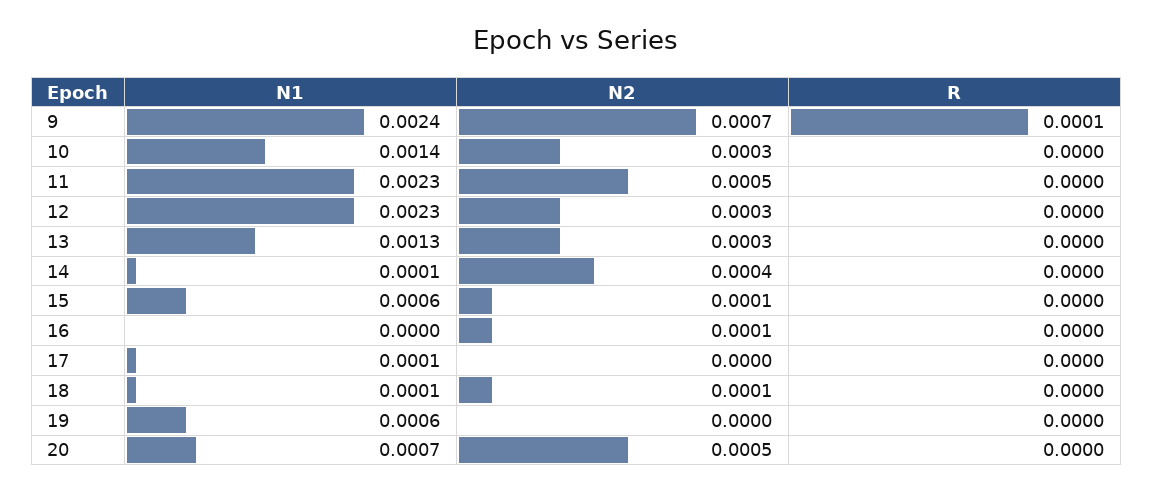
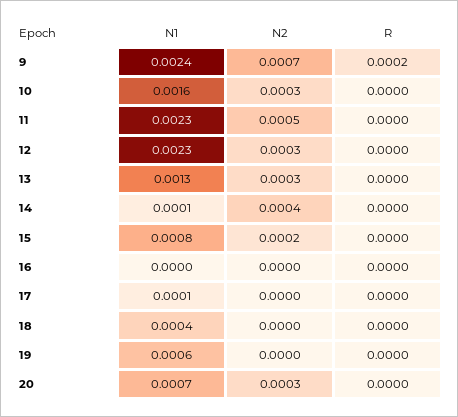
  {
    "N1": {
      "9": 0.0024,
-     "10": 0.0014,
+     "10": 0.0016,
      "11": 0.0023,
      "12": 0.0023,
      "13": 0.0013,
      "14": 0.0001,
-     "15": 0.0006,
+     "15": 0.0008,
      "16": 0,
      "17": 0.0001,
-     "18": 0.0001,
+     "18": 0.0004,
      "19": 0.0006,
      "20": 0.0007
    },
    "N2": {
      "9": 0.0007,
      "10": 0.0003,
      "11": 0.0005,
      "12": 0.0003,
      "13": 0.0003,
      "14": 0.0004,
-     "15": 0.0001,
+     "15": 0.0002,
-     "16": 0.0001,
+     "16": 0,
      "17": 0,
-     "18": 0.0001,
+     "18": 0,
      "19": 0,
-     "20": 0.0005
+     "20": 0.0003
    },
    "R": {
-     "9": 0.0001,
+     "9": 0.0002,
      "10": 0,
      "11": 0,
      "12": 0,
      "13": 0,
      "14": 0,
      "15": 0,
      "16": 0,
      "17": 0,
      "18": 0,
      "19": 0,
      "20": 0
    }
  }

